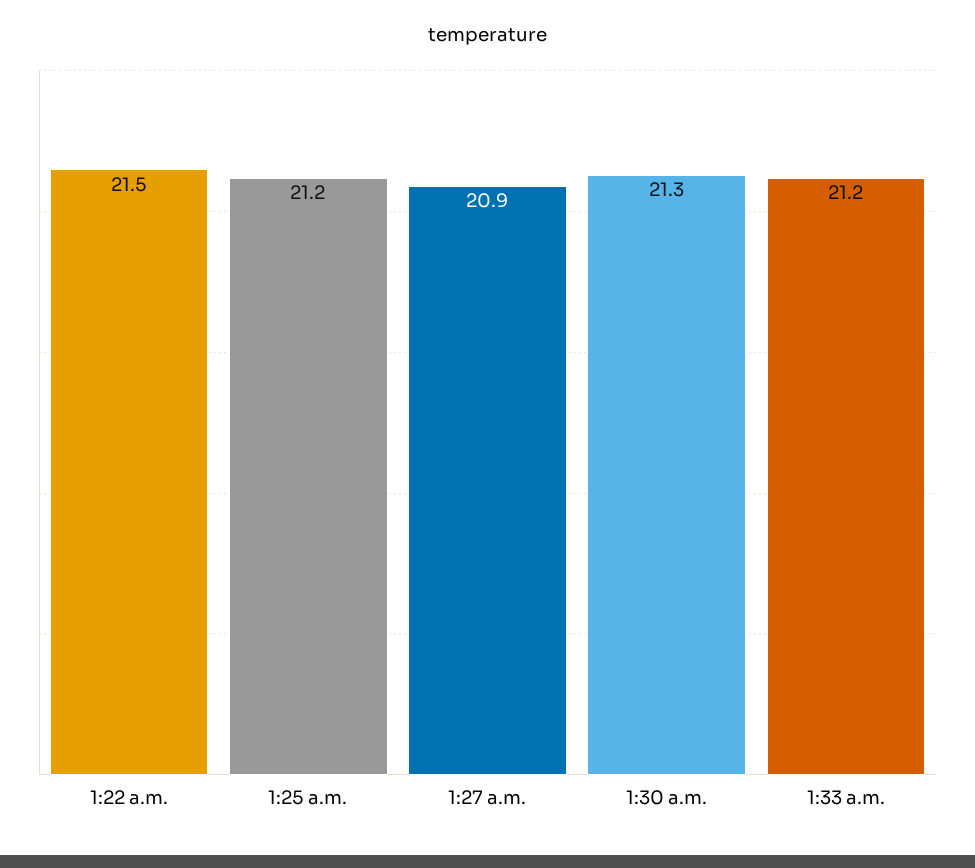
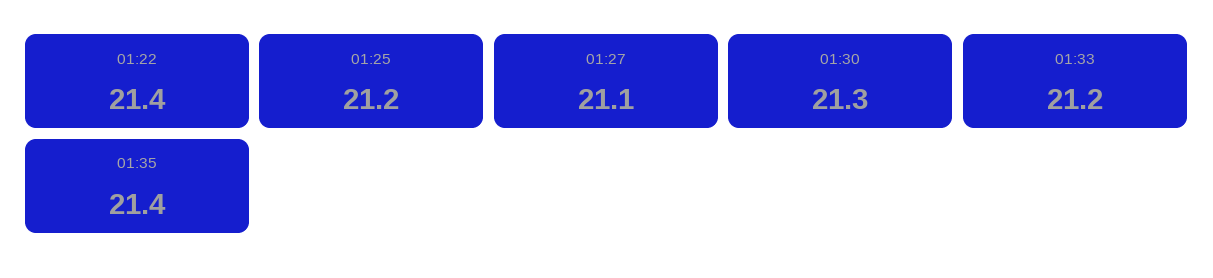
  {
-   "1:22 a.m.": 21.5,
+   "1:22 a.m.": 21.4,
    "1:25 a.m.": 21.2,
-   "1:27 a.m.": 20.9,
+   "1:27 a.m.": 21.1,
    "1:30 a.m.": 21.3,
-   "1:33 a.m.": 21.2
+   "1:33 a.m.": 21.2,
+   "01:35": 21.4
  }

